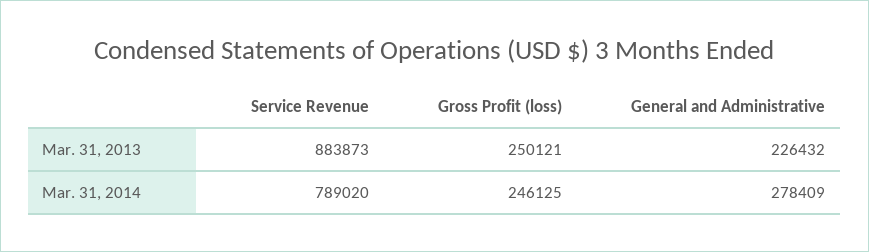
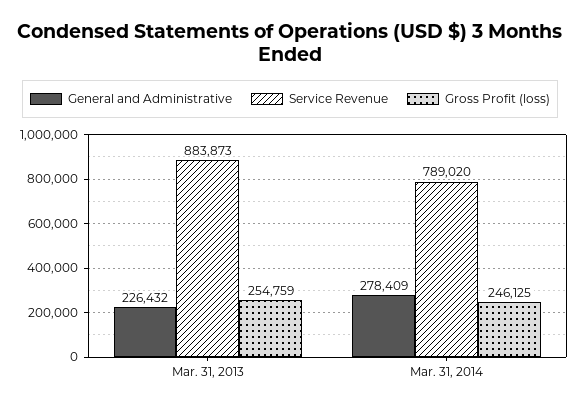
  {
    "Service Revenue": {
      "Mar. 31, 2013": 883873,
      "Mar. 31, 2014": 789020
    },
    "Gross Profit (loss)": {
-     "Mar. 31, 2013": 250121,
+     "Mar. 31, 2013": 254759,
      "Mar. 31, 2014": 246125
    },
    "General and Administrative": {
      "Mar. 31, 2013": 226432,
      "Mar. 31, 2014": 278409
    }
  }

